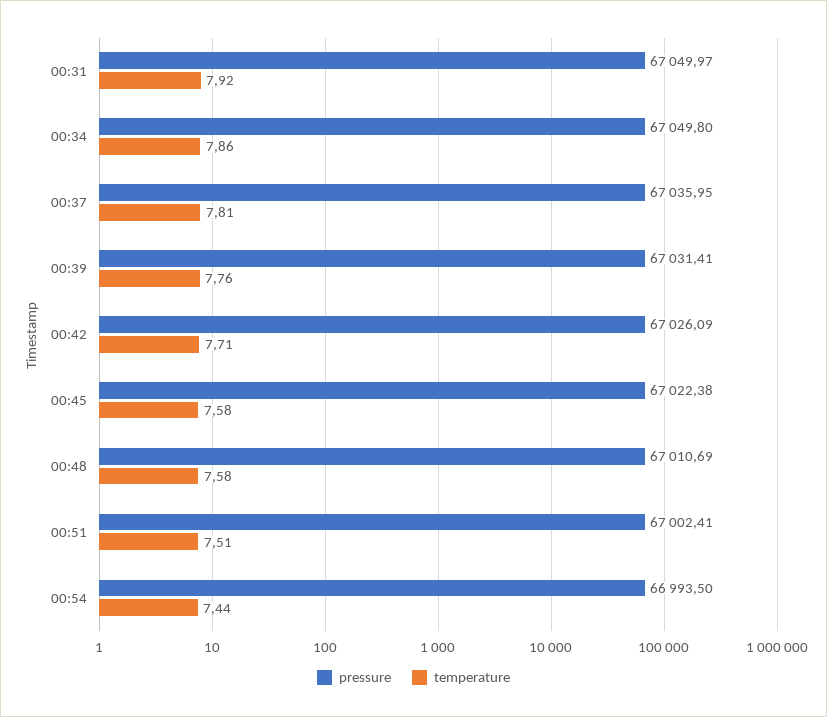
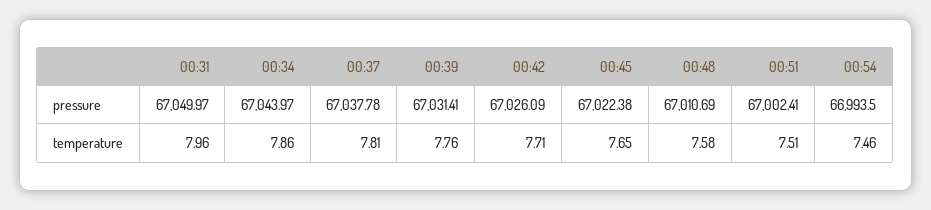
  {
    "pressure": {
      "00:31": 67049.97,
-     "00:34": 67049.8,
+     "00:34": 67043.97,
-     "00:37": 67035.95,
+     "00:37": 67037.78,
      "00:39": 67031.41,
      "00:42": 67026.09,
      "00:45": 67022.38,
      "00:48": 67010.69,
      "00:51": 67002.41,
      "00:54": 66993.5
    },
    "temperature": {
-     "00:31": 7.92,
+     "00:31": 7.96,
      "00:34": 7.86,
      "00:37": 7.81,
      "00:39": 7.76,
      "00:42": 7.71,
-     "00:45": 7.58,
+     "00:45": 7.65,
      "00:48": 7.58,
      "00:51": 7.51,
-     "00:54": 7.44
+     "00:54": 7.46
    }
  }

